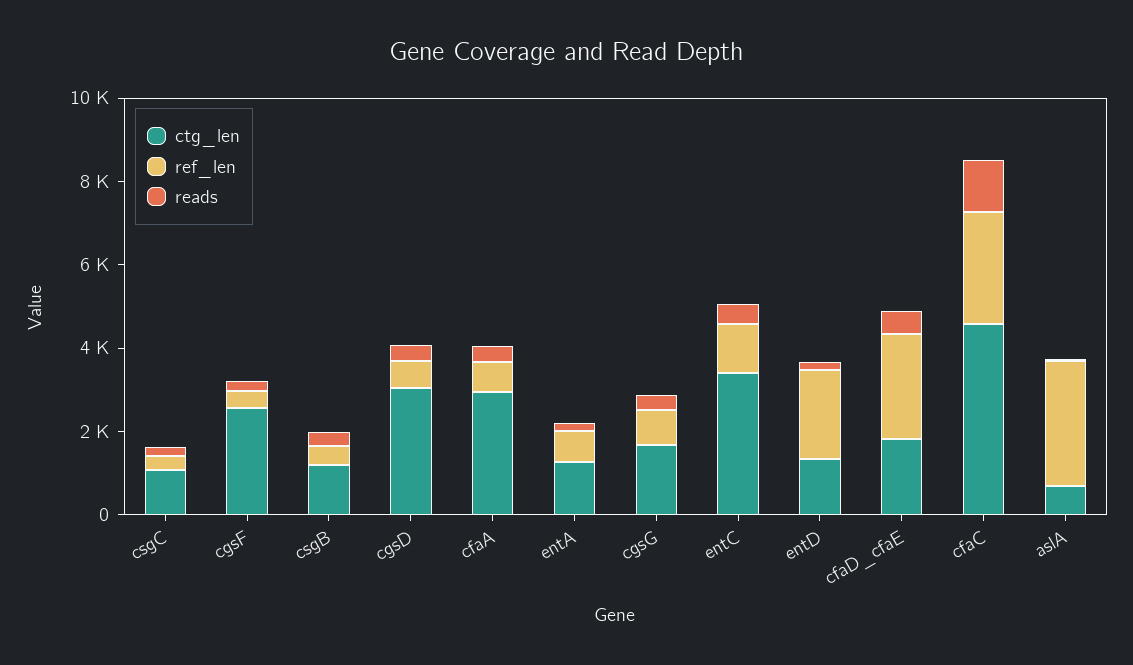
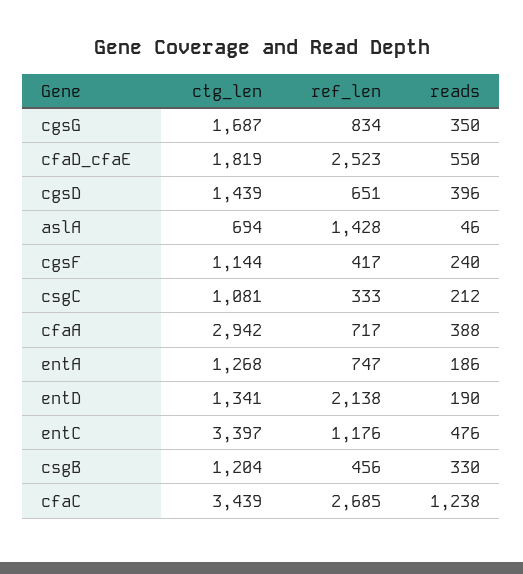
  {
    "ctg_len": {
      "csgC": 1081,
-     "cgsF": 2500,
+     "cgsF": 1144,
      "csgB": 1204,
-     "cgsD": 3000,
+     "cgsD": 1439,
      "cfaA": 2942,
      "entA": 1268,
      "cgsG": 1687,
      "entC": 3397,
      "entD": 1341,
      "cfaD_cfaE": 1819,
-     "cfaC": 4500,
+     "cfaC": 3439,
      "aslA": 694
    },
    "ref_len": {
      "csgC": 333,
      "cgsF": 417,
      "csgB": 456,
      "cgsD": 651,
      "cfaA": 717,
      "entA": 747,
      "cgsG": 834,
      "entC": 1176,
      "entD": 2138,
      "cfaD_cfaE": 2523,
      "cfaC": 2685,
-     "aslA": 3000
+     "aslA": 1428
    },
    "reads": {
      "csgC": 212,
      "cgsF": 240,
      "csgB": 330,
      "cgsD": 396,
      "cfaA": 388,
      "entA": 186,
      "cgsG": 350,
      "entC": 476,
      "entD": 190,
      "cfaD_cfaE": 550,
      "cfaC": 1238,
      "aslA": 46
    }
  }

